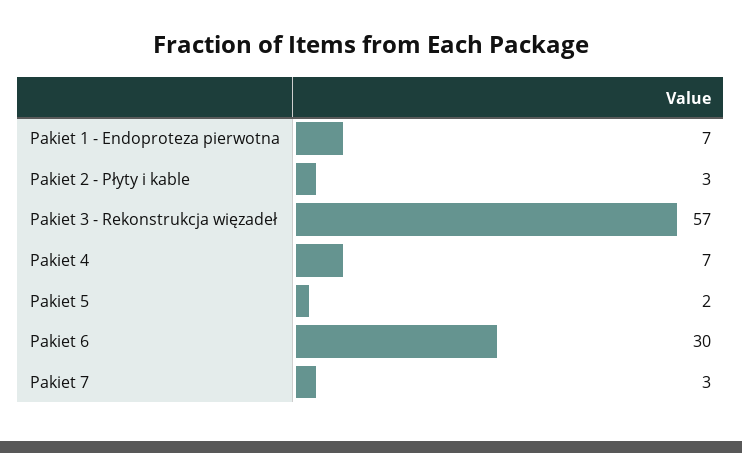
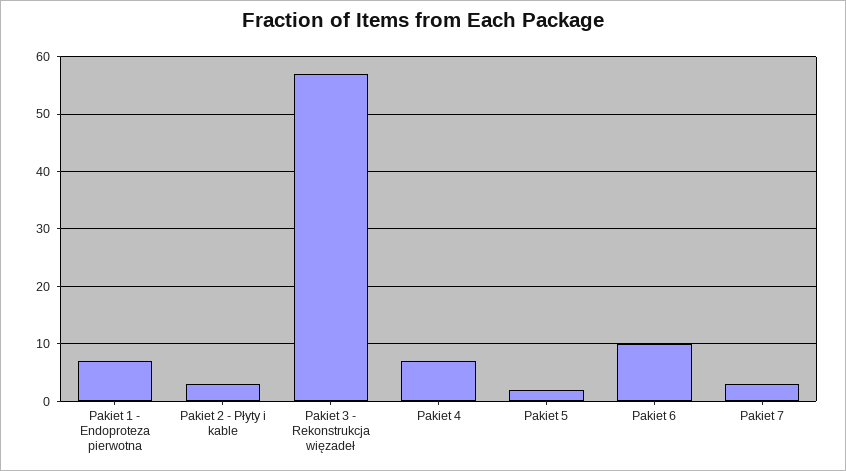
  {
    "Pakiet 1 - Endoproteza pierwotna": 7,
    "Pakiet 2 - Płyty i kable": 3,
    "Pakiet 3 - Rekonstrukcja więzadeł": 57,
    "Pakiet 4": 7,
    "Pakiet 5": 2,
-   "Pakiet 6": 30,
+   "Pakiet 6": 10,
    "Pakiet 7": 3
  }

